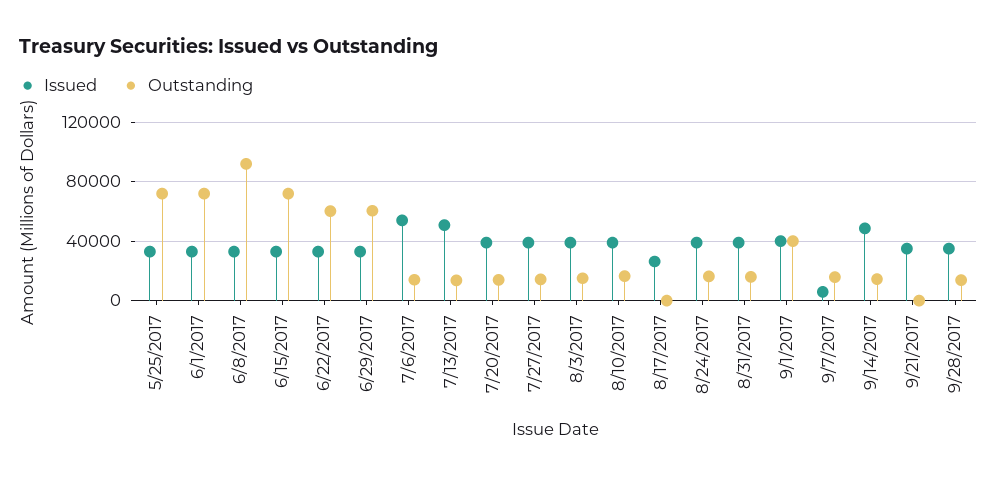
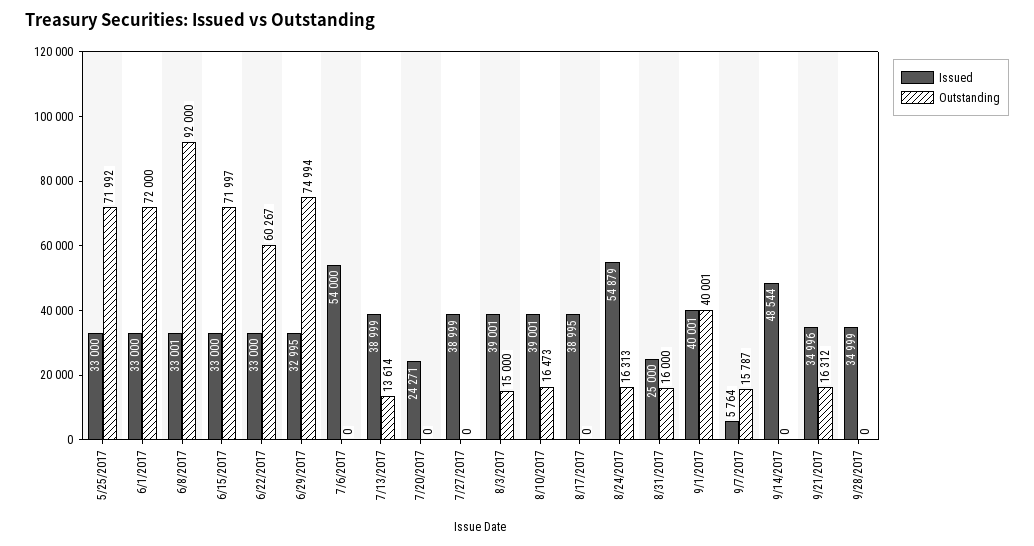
  {
    "Issued": {
      "5/25/2017": 33000,
      "6/1/2017": 33000,
      "6/8/2017": 33001,
      "6/15/2017": 33000,
      "6/22/2017": 33000,
      "6/29/2017": 32995,
      "7/6/2017": 54000,
-     "7/13/2017": 50000,
+     "7/13/2017": 38999,
-     "7/20/2017": 40000,
+     "7/20/2017": 24271,
      "7/27/2017": 38999,
      "8/3/2017": 39001,
      "8/10/2017": 39001,
-     "8/17/2017": 25000,
+     "8/17/2017": 38995,
-     "8/24/2017": 40000,
+     "8/24/2017": 54879,
-     "8/31/2017": 40000,
+     "8/31/2017": 25000,
      "9/1/2017": 40001,
      "9/7/2017": 5764,
      "9/14/2017": 48544,
      "9/21/2017": 34996,
      "9/28/2017": 34999
    },
    "Outstanding": {
      "5/25/2017": 71992,
      "6/1/2017": 72000,
      "6/8/2017": 92000,
      "6/15/2017": 71997,
      "6/22/2017": 60267,
-     "6/29/2017": 60000,
+     "6/29/2017": 74994,
-     "7/6/2017": 15000,
+     "7/6/2017": 0,
      "7/13/2017": 13614,
-     "7/20/2017": 15000,
+     "7/20/2017": 0,
-     "7/27/2017": 15000,
+     "7/27/2017": 0,
      "8/3/2017": 15000,
      "8/10/2017": 16473,
      "8/17/2017": 0,
      "8/24/2017": 16313,
      "8/31/2017": 16000,
      "9/1/2017": 40001,
      "9/7/2017": 15787,
-     "9/14/2017": 15000,
+     "9/14/2017": 0,
-     "9/21/2017": 0,
+     "9/21/2017": 16312,
-     "9/28/2017": 15000
+     "9/28/2017": 0
    }
  }

